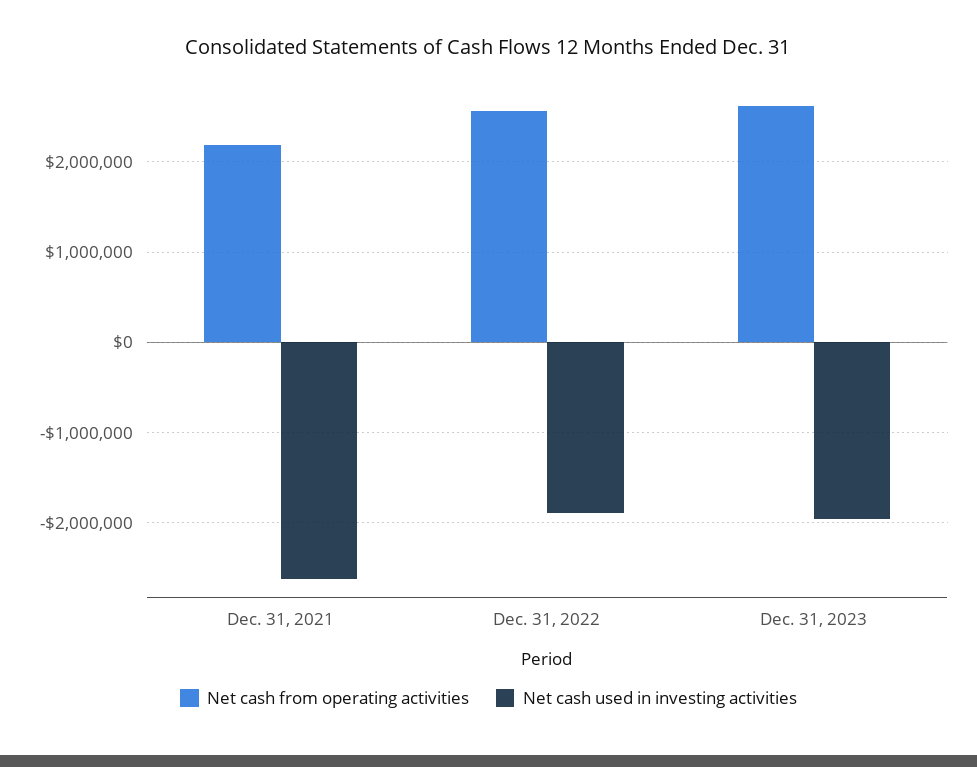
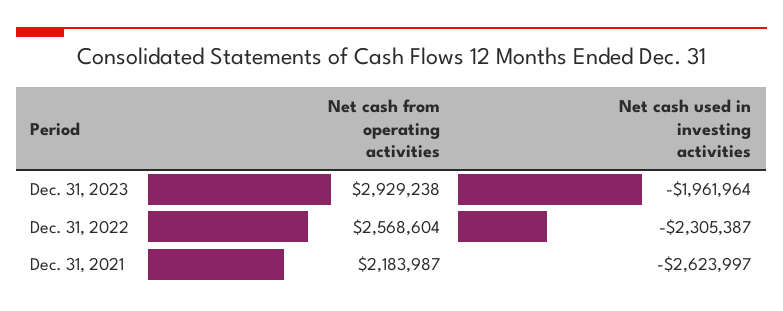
  {
    "Net cash from operating activities": {
      "Dec. 31, 2021": 2183987,
      "Dec. 31, 2022": 2568604,
-     "Dec. 31, 2023": 2600000
+     "Dec. 31, 2023": 2929238
    },
    "Net cash used in investing activities": {
      "Dec. 31, 2021": -2623997,
-     "Dec. 31, 2022": -1900000,
+     "Dec. 31, 2022": -2305387,
      "Dec. 31, 2023": -1961964
    }
  }

